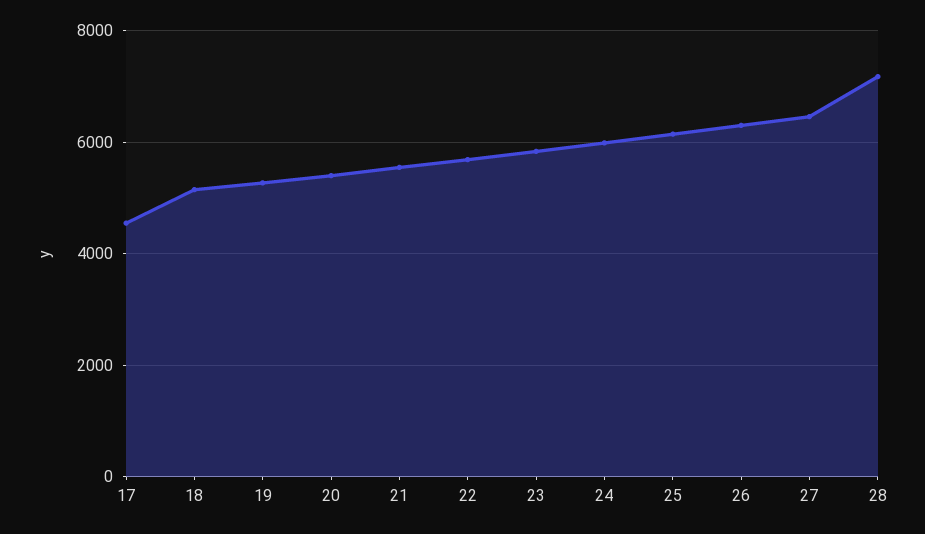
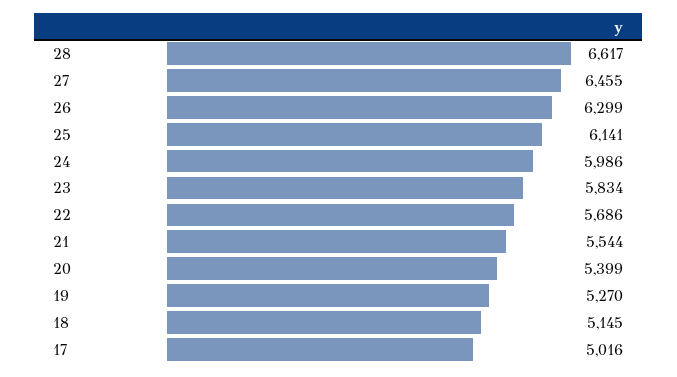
  {
-   "17": 4600,
+   "17": 5016,
    "18": 5145,
    "19": 5270,
    "20": 5399,
    "21": 5544,
    "22": 5686,
    "23": 5834,
    "24": 5986,
    "25": 6141,
    "26": 6299,
    "27": 6455,
-   "28": 7200
+   "28": 6617
  }

